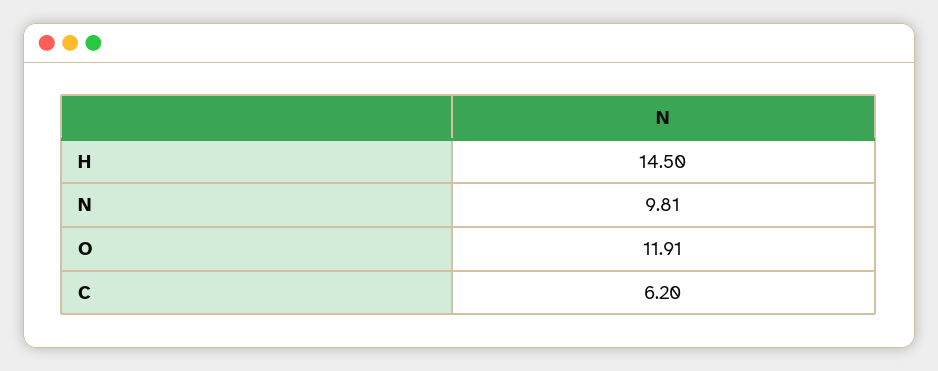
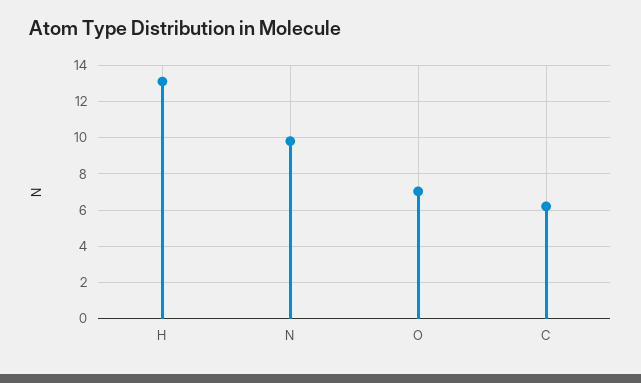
  {
-   "H": 14.5,
+   "H": 13,
    "N": 9.81,
-   "O": 11.91,
+   "O": 7,
    "C": 6.2
  }

